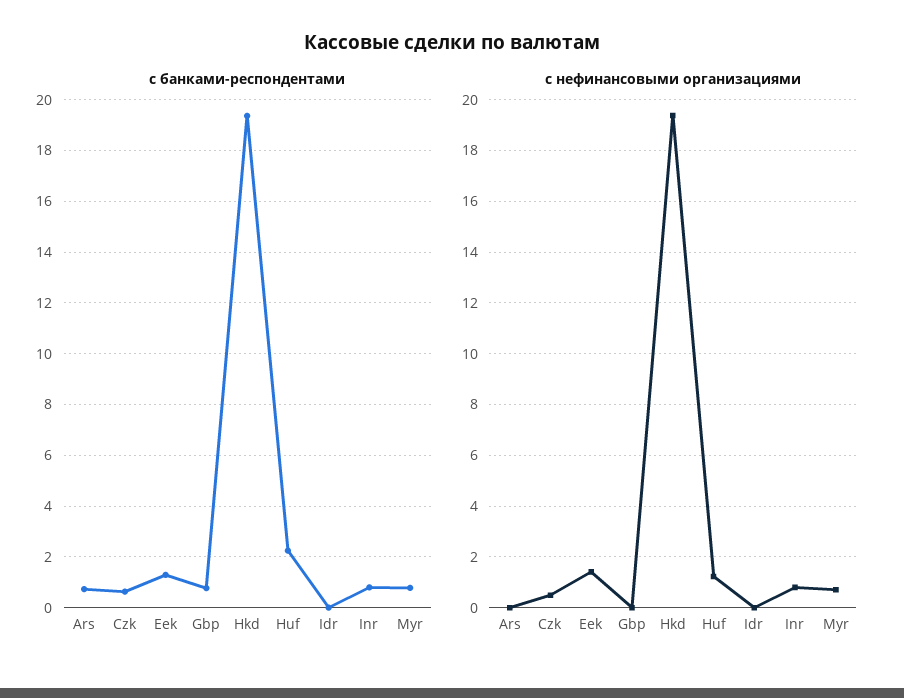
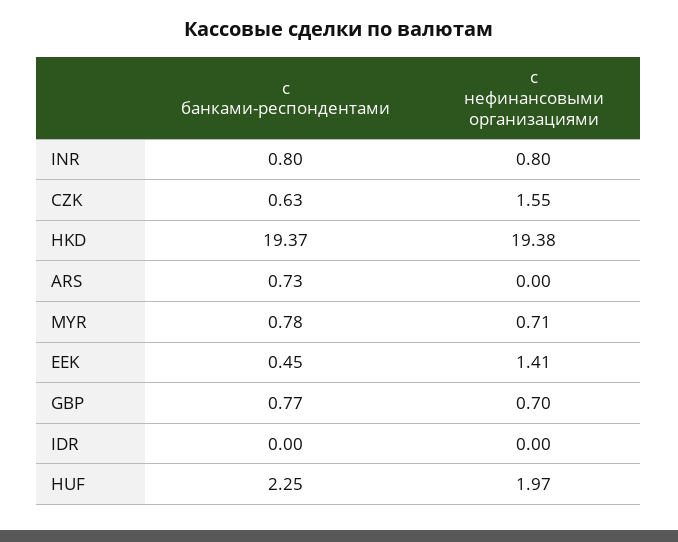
  {
    "с банками-респондентами": {
      "Ars": 0.73,
      "Czk": 0.63,
-     "Eek": 1.25,
+     "Eek": 0.45,
      "Gbp": 0.77,
      "Hkd": 19.37,
      "Huf": 2.25,
      "Idr": 0,
      "Inr": 0.8,
      "Myr": 0.78
    },
    "с нефинансовыми организациями": {
      "Ars": 0,
-     "Czk": 0.5,
+     "Czk": 1.55,
      "Eek": 1.41,
-     "Gbp": 0,
+     "Gbp": 0.7,
      "Hkd": 19.38,
-     "Huf": 1.25,
+     "Huf": 1.97,
      "Idr": 0,
      "Inr": 0.8,
      "Myr": 0.71
    }
  }

